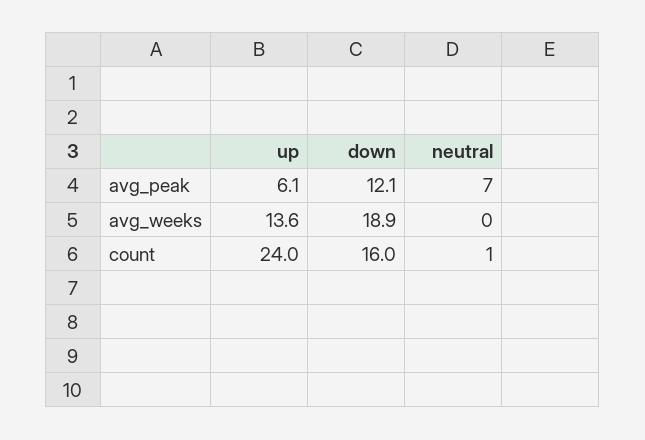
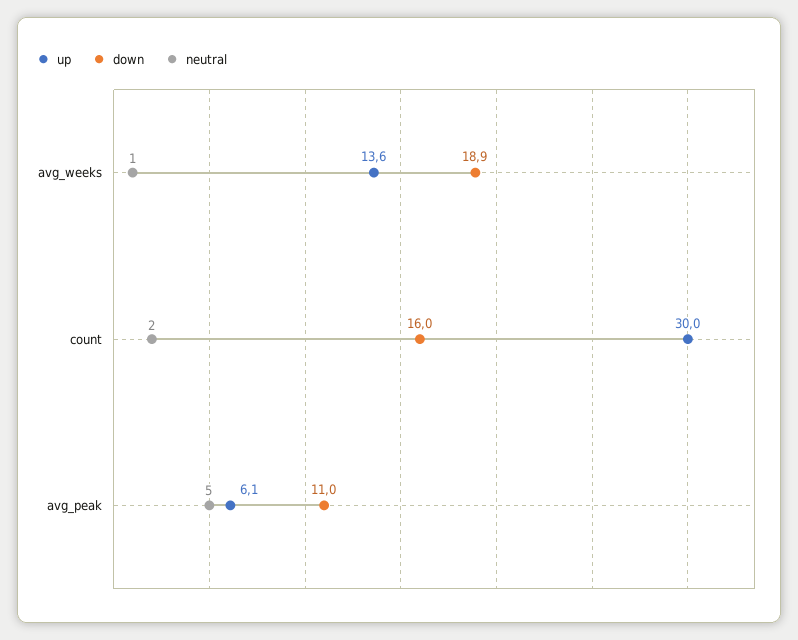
  {
    "up": {
      "avg_peak": 6.1,
      "avg_weeks": 13.6,
-     "count": 24
+     "count": 30
    },
    "down": {
-     "avg_peak": 12.1,
+     "avg_peak": 11,
      "avg_weeks": 18.9,
      "count": 16
    },
    "neutral": {
-     "avg_peak": 7,
+     "avg_peak": 5,
-     "avg_weeks": 0,
+     "avg_weeks": 1,
-     "count": 1
+     "count": 2
    }
  }

